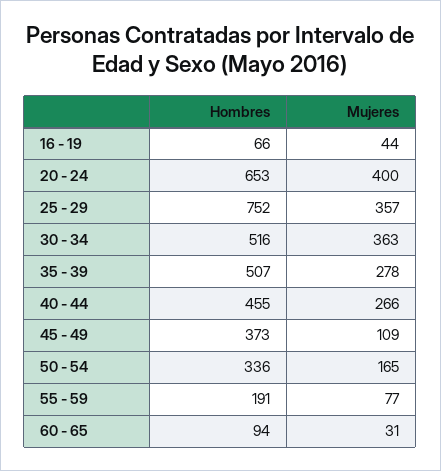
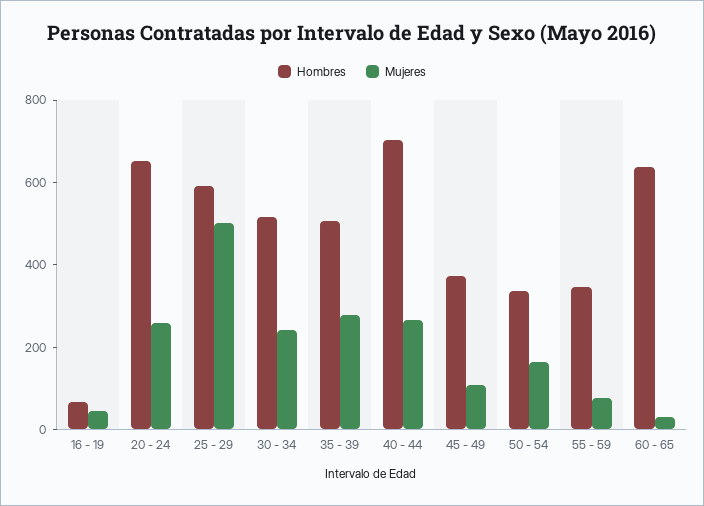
  {
    "Hombres": {
      "16 - 19": 66,
      "20 - 24": 653,
-     "25 - 29": 752,
+     "25 - 29": 600,
      "30 - 34": 516,
      "35 - 39": 507,
-     "40 - 44": 455,
+     "40 - 44": 700,
      "45 - 49": 373,
      "50 - 54": 336,
-     "55 - 59": 191,
+     "55 - 59": 350,
-     "60 - 65": 94
+     "60 - 65": 650
    },
    "Mujeres": {
      "16 - 19": 44,
-     "20 - 24": 400,
+     "20 - 24": 250,
-     "25 - 29": 357,
+     "25 - 29": 500,
-     "30 - 34": 363,
+     "30 - 34": 250,
      "35 - 39": 278,
      "40 - 44": 266,
      "45 - 49": 109,
      "50 - 54": 165,
      "55 - 59": 77,
      "60 - 65": 31
    }
  }

